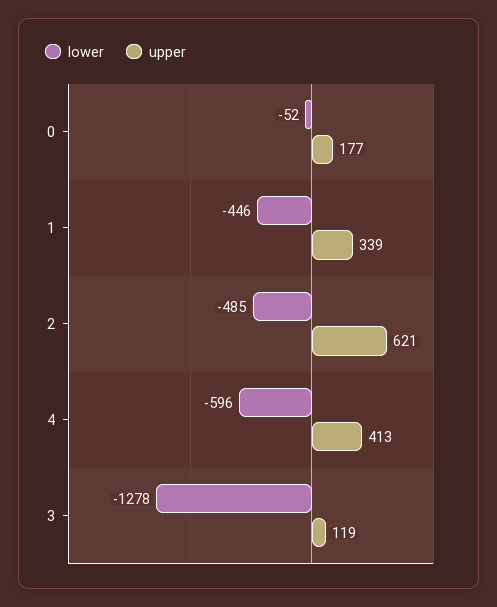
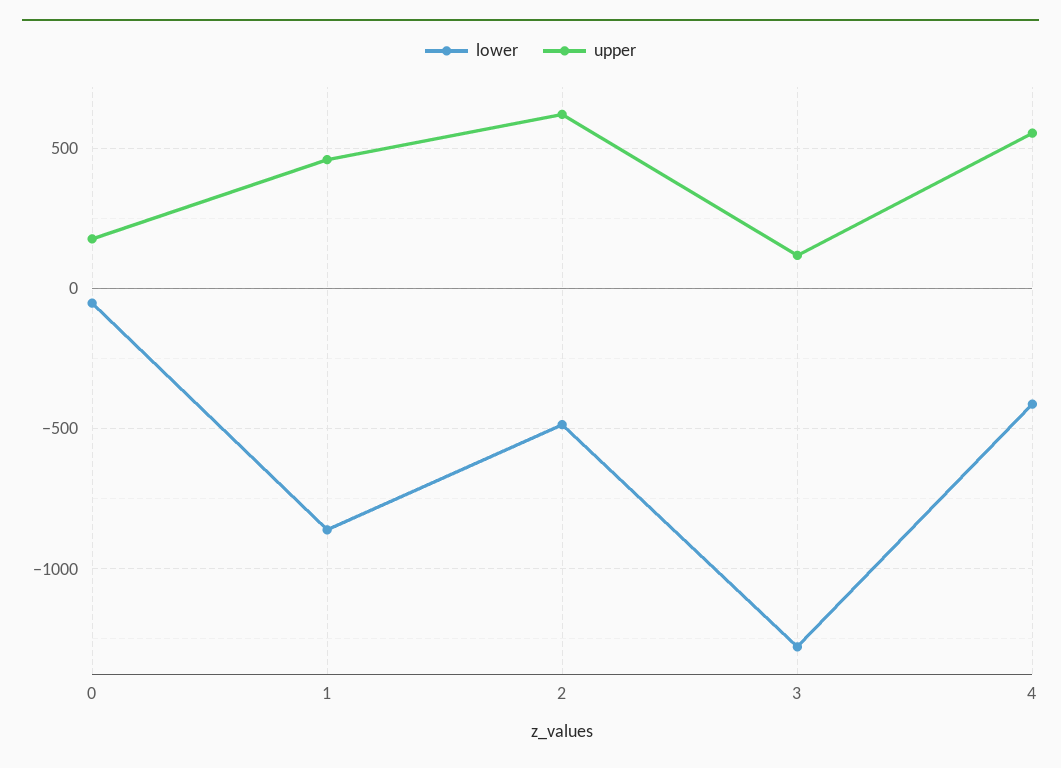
  {
    "lower": {
      "0": -52,
-     "1": -446,
+     "1": -850,
      "2": -485,
-     "4": -596,
+     "4": -400,
      "3": -1278
    },
    "upper": {
      "0": 177,
-     "1": 339,
+     "1": 450,
      "2": 621,
-     "4": 413,
+     "4": 550,
      "3": 119
    }
  }

